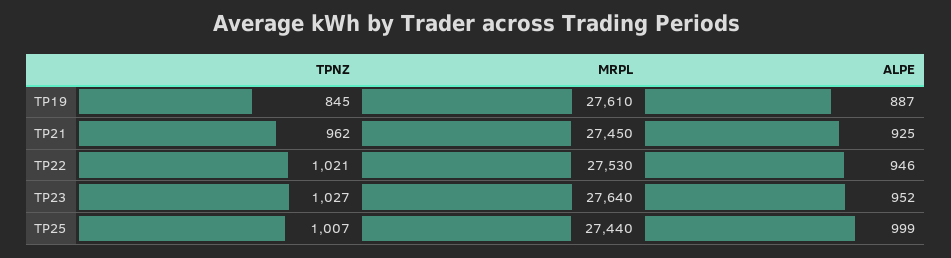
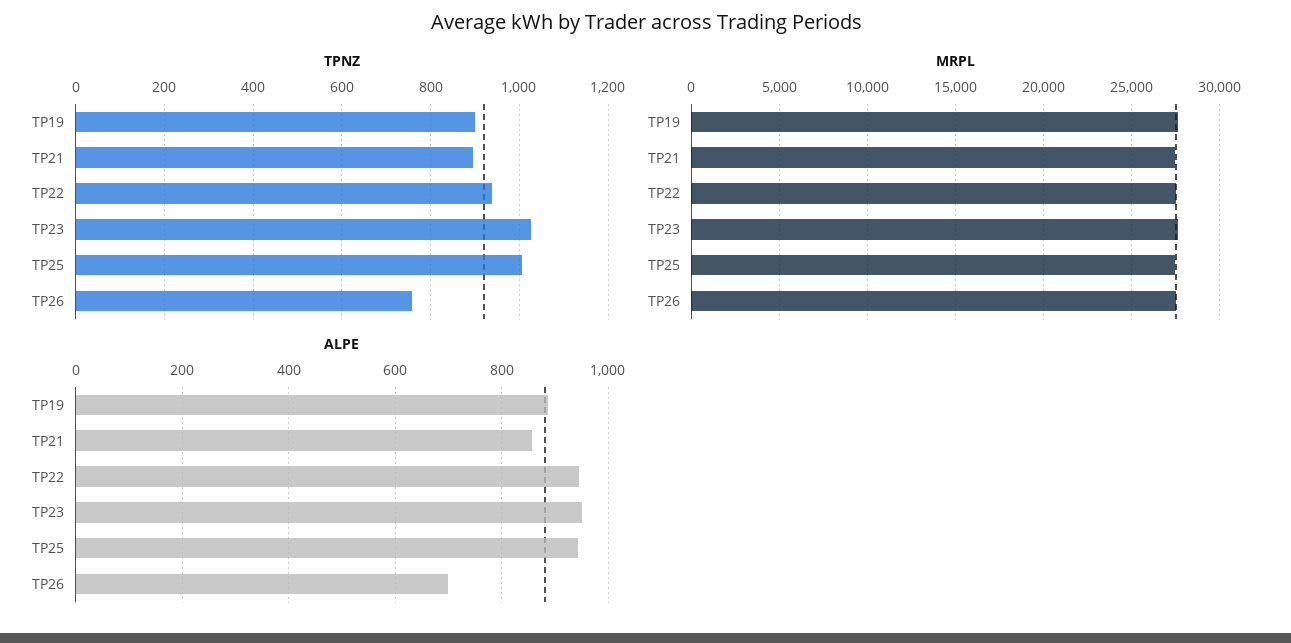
  {
    "TPNZ": {
-     "TP19": 845,
+     "TP19": 900,
-     "TP21": 962,
+     "TP21": 900,
-     "TP22": 1021,
+     "TP22": 940,
      "TP23": 1027,
-     "TP25": 1007
+     "TP25": 1007,
+     "TP26": 760
    },
    "MRPL": {
      "TP19": 27610,
      "TP21": 27450,
      "TP22": 27530,
      "TP23": 27640,
-     "TP25": 27440
+     "TP25": 27440,
+     "TP26": 27500
    },
    "ALPE": {
      "TP19": 887,
-     "TP21": 925,
+     "TP21": 860,
      "TP22": 946,
      "TP23": 952,
-     "TP25": 999
+     "TP25": 940,
+     "TP26": 700
    }
  }

